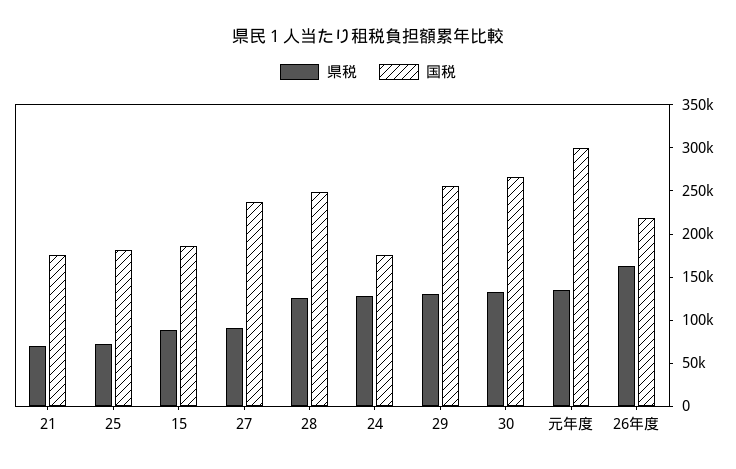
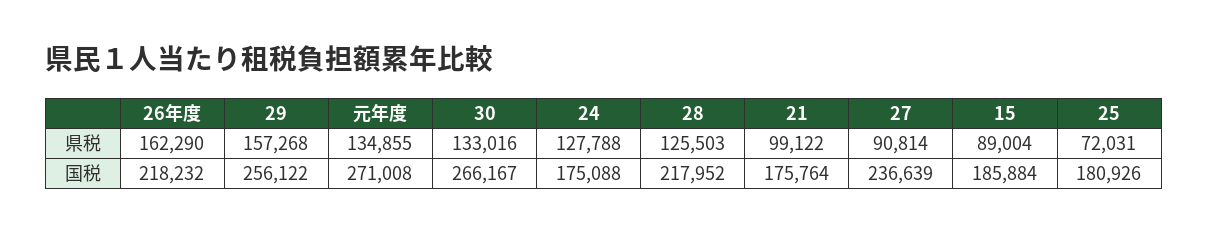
  {
    "県税": {
-     "21": 70000,
+     "21": 99122,
      "25": 72031,
      "15": 89004,
      "27": 90814,
      "28": 125503,
      "24": 127788,
-     "29": 130000,
+     "29": 157268,
      "30": 133016,
      "元年度": 134855,
      "26年度": 162290
    },
    "国税": {
      "21": 175764,
      "25": 180926,
      "15": 185884,
      "27": 236639,
-     "28": 250000,
+     "28": 217952,
      "24": 175088,
      "29": 256122,
      "30": 266167,
-     "元年度": 300000,
+     "元年度": 271008,
      "26年度": 218232
    }
  }

